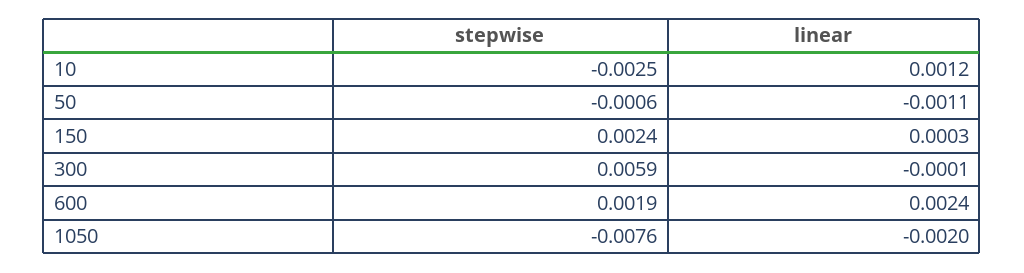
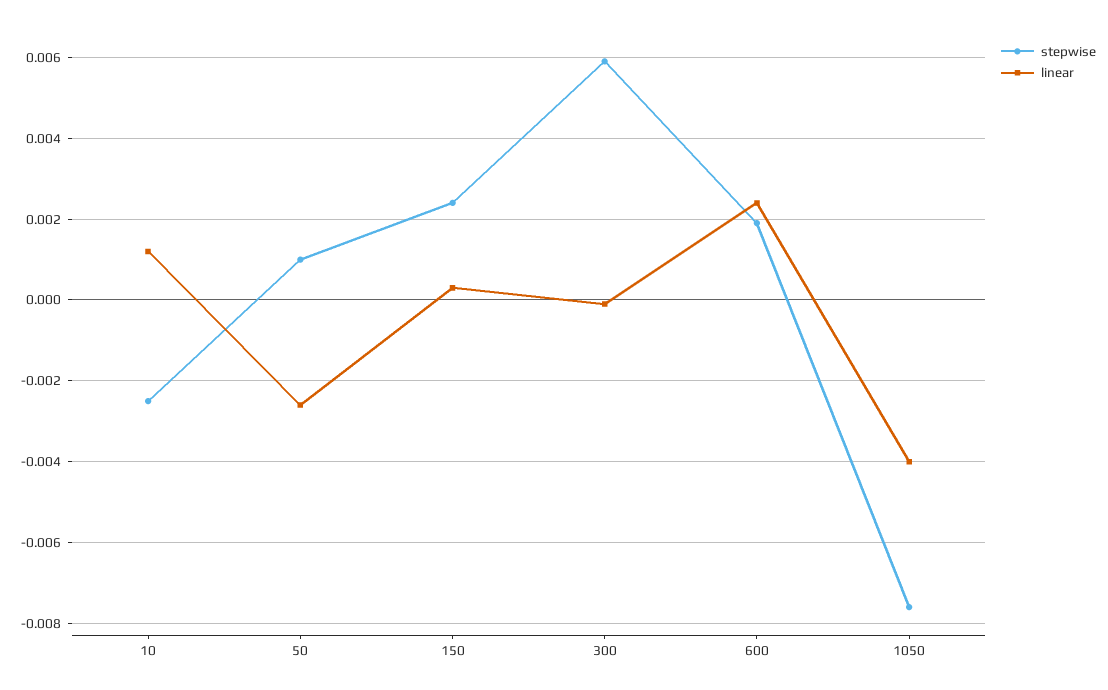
  {
    "stepwise": {
      "10": -0.0025,
-     "50": -0.0006,
+     "50": 0.001,
      "150": 0.0024,
      "300": 0.0059,
      "600": 0.0019,
      "1050": -0.0076
    },
    "linear": {
      "10": 0.0012,
-     "50": -0.0011,
+     "50": -0.0025,
      "150": 0.0003,
      "300": -0.0001,
      "600": 0.0024,
-     "1050": -0.002
+     "1050": -0.004
    }
  }

